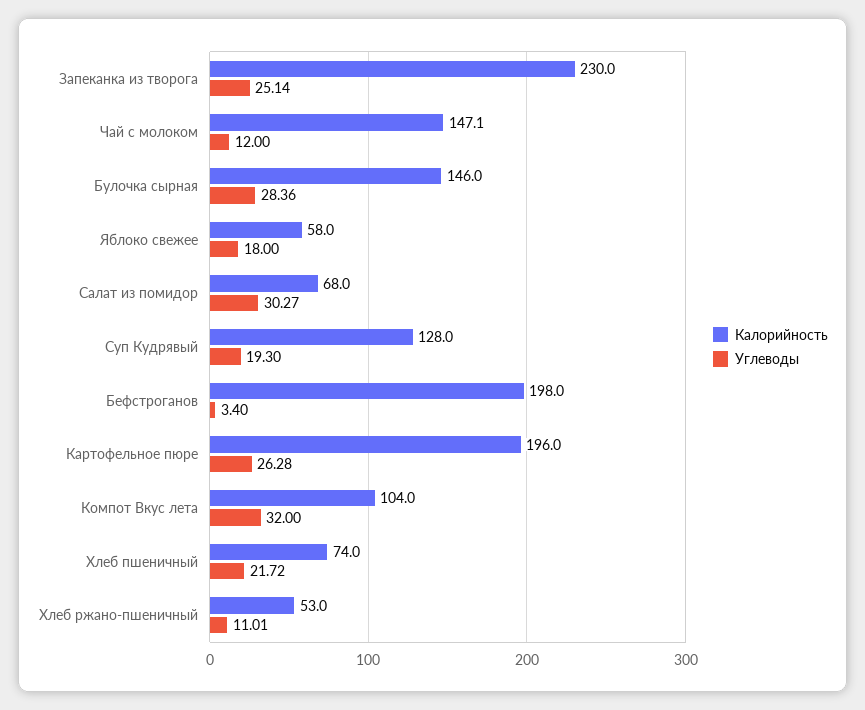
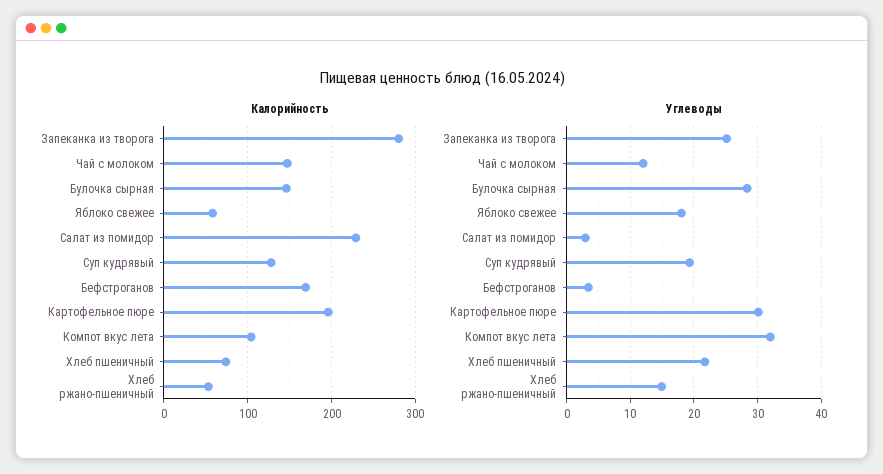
  {
    "Калорийность": {
-     "Запеканка из творога": 230,
+     "Запеканка из творога": 280,
      "Чай с молоком": 147.1,
      "Булочка сырная": 146,
      "Яблоко свежее": 58,
-     "Салат из помидор": 68,
+     "Салат из помидор": 230,
      "Суп Кудрявый": 128,
-     "Бефстроганов": 198,
+     "Бефстроганов": 170,
      "Картофельное пюре": 196,
      "Компот Вкус лета": 104,
      "Хлеб пшеничный": 74,
      "Хлеб ржано-пшеничный": 53
    },
    "Углеводы": {
      "Запеканка из творога": 25.14,
      "Чай с молоком": 12,
      "Булочка сырная": 28.36,
      "Яблоко свежее": 18,
-     "Салат из помидор": 30.27,
+     "Салат из помидор": 3,
      "Суп Кудрявый": 19.3,
      "Бефстроганов": 3.4,
-     "Картофельное пюре": 26.28,
+     "Картофельное пюре": 30,
      "Компот Вкус лета": 32,
      "Хлеб пшеничный": 21.72,
-     "Хлеб ржано-пшеничный": 11.01
+     "Хлеб ржано-пшеничный": 15
    }
  }

